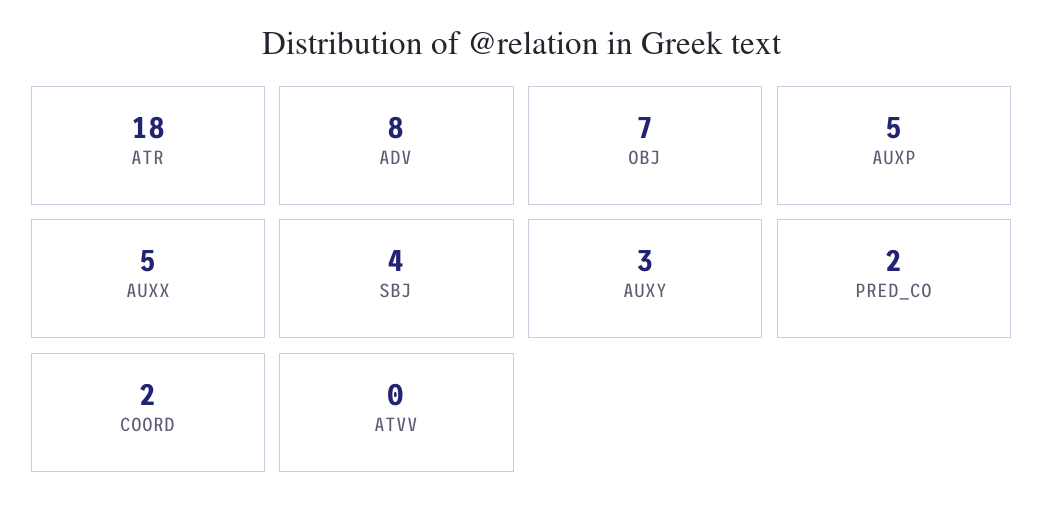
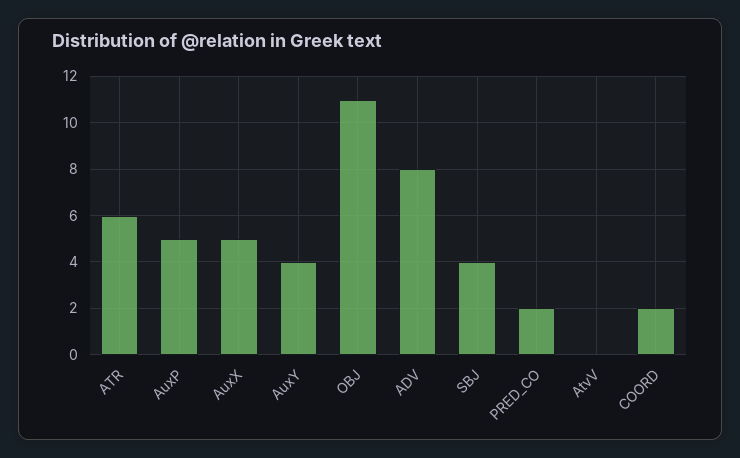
  {
-   "ATR": 18,
+   "ATR": 6,
    "ADV": 8,
-   "OBJ": 7,
+   "OBJ": 11,
    "AUXP": 5,
    "AUXX": 5,
    "SBJ": 4,
-   "AUXY": 3,
+   "AUXY": 4,
    "PRED_CO": 2,
    "COORD": 2,
    "ATVV": 0
  }

